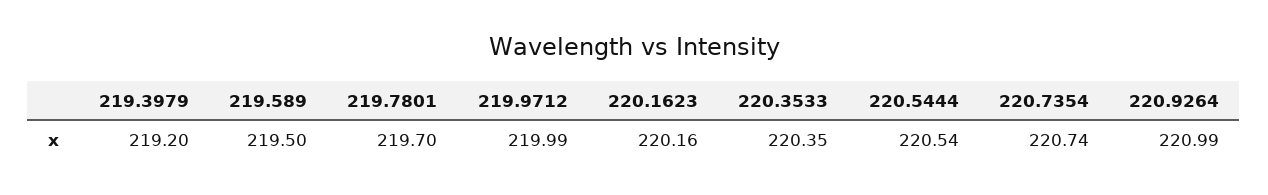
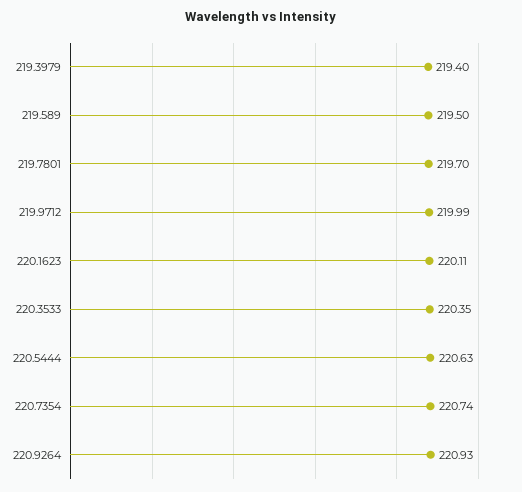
  {
-   "219.3979": 219.2,
+   "219.3979": 219.4,
    "219.589": 219.5,
    "219.7801": 219.7,
    "219.9712": 219.99,
-   "220.1623": 220.16,
+   "220.1623": 220.11,
    "220.3533": 220.35,
-   "220.5444": 220.54,
+   "220.5444": 220.63,
    "220.7354": 220.74,
-   "220.9264": 220.99
+   "220.9264": 220.93
  }

